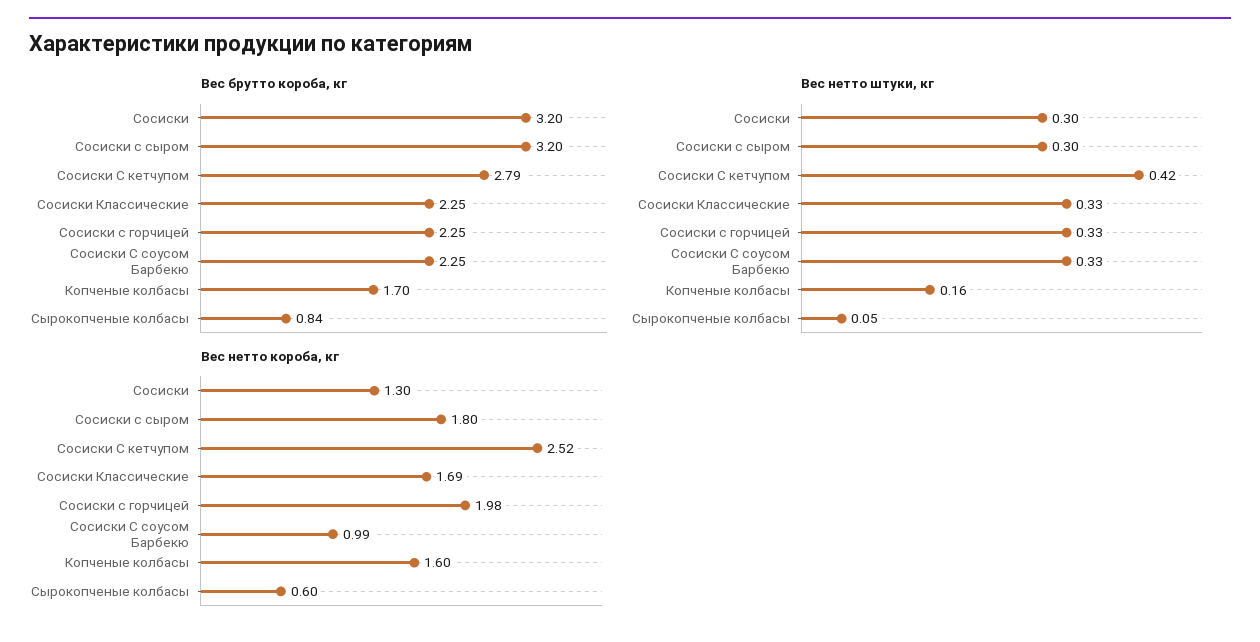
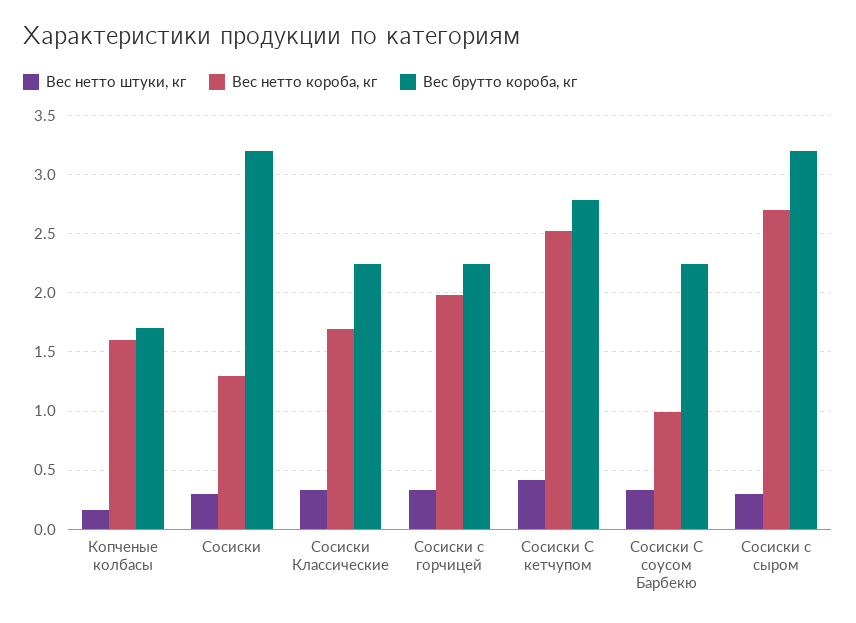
  {
    "Вес брутто короба, кг": {
      "Сосиски": 3.2,
      "Сосиски с сыром": 3.2,
      "Сосиски С кетчупом": 2.79,
      "Сосиски Классические": 2.25,
      "Сосиски с горчицей": 2.25,
      "Сосиски С соусом Барбекю": 2.25,
-     "Копченые колбасы": 1.7,
+     "Копченые колбасы": 1.7
-     "Сырокопченые колбасы": 0.84
    },
    "Вес нетто штуки, кг": {
      "Сосиски": 0.3,
      "Сосиски с сыром": 0.3,
      "Сосиски С кетчупом": 0.42,
      "Сосиски Классические": 0.33,
      "Сосиски с горчицей": 0.33,
      "Сосиски С соусом Барбекю": 0.33,
-     "Копченые колбасы": 0.16,
+     "Копченые колбасы": 0.16
-     "Сырокопченые колбасы": 0.05
    },
    "Вес нетто короба, кг": {
      "Сосиски": 1.3,
-     "Сосиски с сыром": 1.8,
+     "Сосиски с сыром": 2.7,
      "Сосиски С кетчупом": 2.52,
      "Сосиски Классические": 1.69,
      "Сосиски с горчицей": 1.98,
      "Сосиски С соусом Барбекю": 0.99,
-     "Копченые колбасы": 1.6,
+     "Копченые колбасы": 1.6
-     "Сырокопченые колбасы": 0.6
    }
  }

